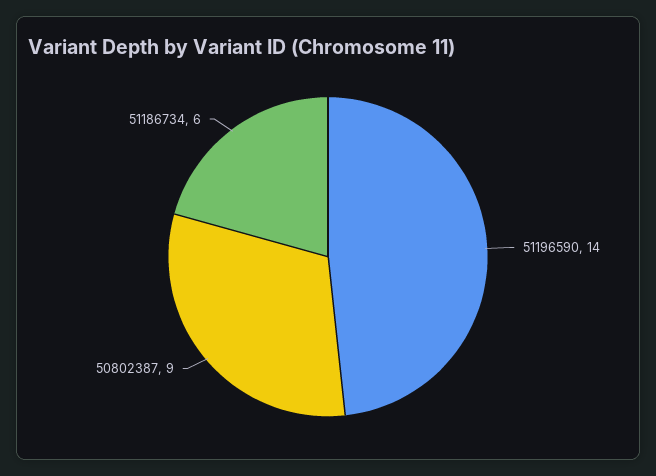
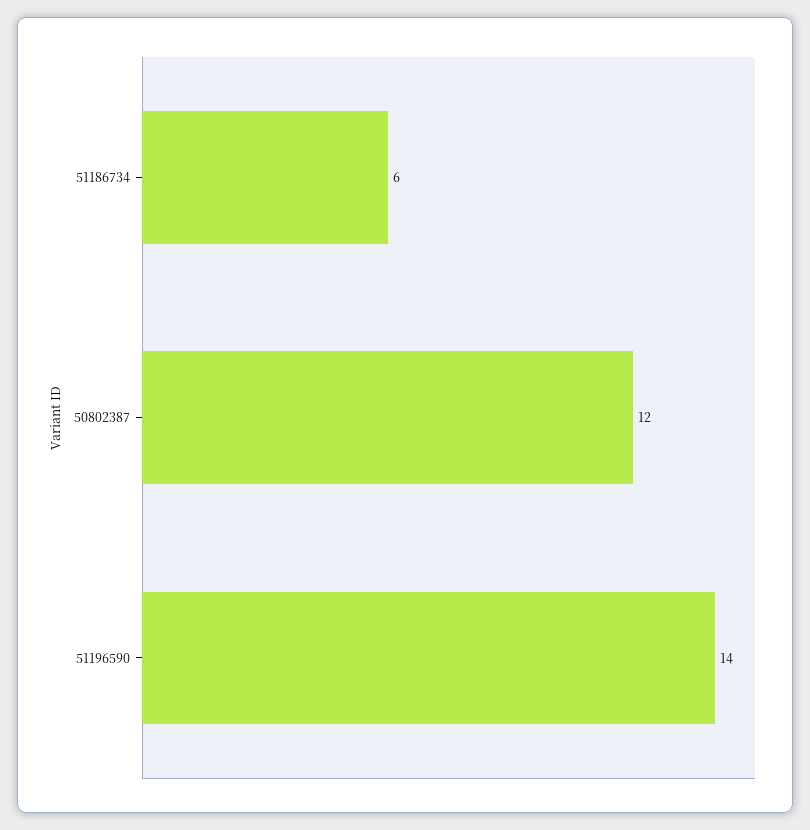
  {
    "51196590": 14,
-   "50802387": 9,
+   "50802387": 12,
    "51186734": 6
  }

